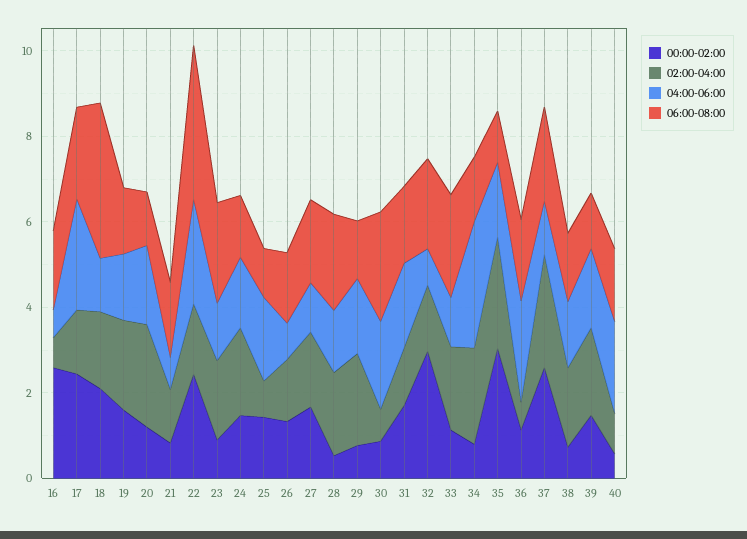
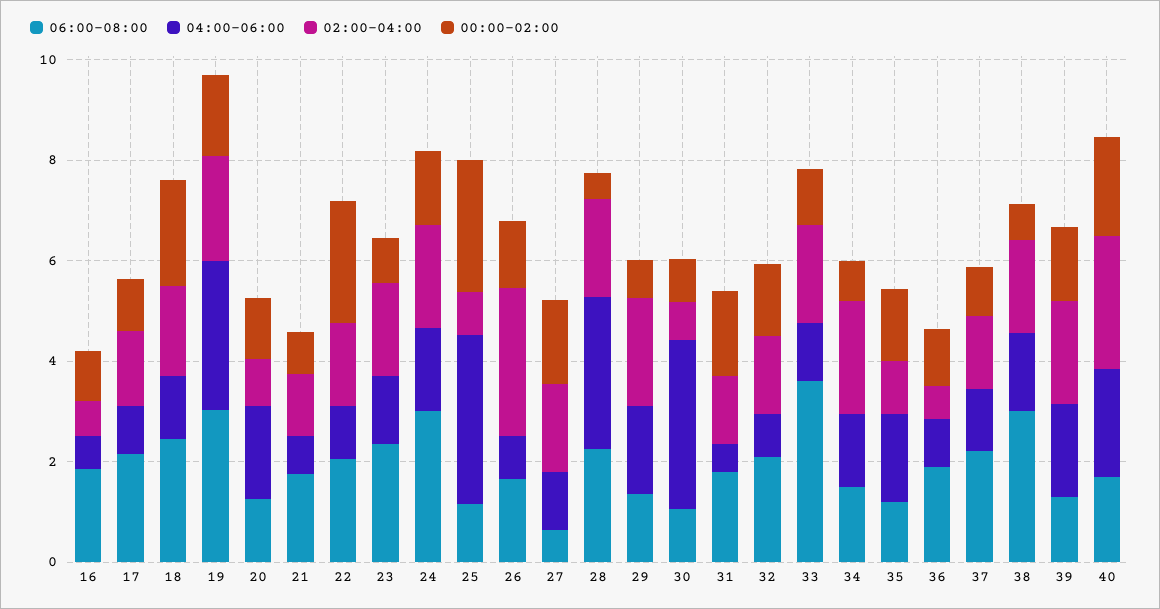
  {
    "00:00-02:00": {
-     "16": 2.5,
+     "16": 1,
-     "17": 2.5,
+     "17": 1,
      "18": 2,
      "19": 1.5,
      "20": 1,
      "21": 1,
      "22": 2.5,
      "23": 1,
      "24": 1.5,
-     "25": 1.5,
+     "25": 2.5,
      "26": 1.5,
      "27": 1.5,
      "28": 0.5,
      "29": 1,
      "30": 1,
      "31": 1.5,
-     "32": 3,
+     "32": 1.5,
      "33": 1,
      "34": 1,
-     "35": 3,
+     "35": 1.5,
      "36": 1,
-     "37": 2.5,
+     "37": 1,
      "38": 0.5,
      "39": 1.5,
-     "40": 0.5
+     "40": 2
    },
    "02:00-04:00": {
      "16": 0.5,
      "17": 1.5,
      "18": 2,
      "19": 2,
-     "20": 2.5,
+     "20": 1,
      "21": 1.5,
      "22": 1.5,
      "23": 2,
      "24": 2,
      "25": 1,
-     "26": 1.5,
+     "26": 3,
      "27": 2,
      "28": 2,
      "29": 2,
      "30": 1,
      "31": 1.5,
      "32": 1.5,
      "33": 2,
      "34": 2.5,
-     "35": 2.5,
+     "35": 1,
      "36": 0.5,
-     "37": 2.5,
+     "37": 1.5,
      "38": 2,
      "39": 2,
-     "40": 1
+     "40": 2.5
    },
    "04:00-06:00": {
      "16": 0.5,
-     "17": 2.5,
+     "17": 1,
      "18": 1.5,
-     "19": 1.5,
+     "19": 3,
      "20": 2,
      "21": 1,
-     "22": 2.5,
+     "22": 1,
      "23": 1.5,
      "24": 1.5,
-     "25": 2,
+     "25": 3.5,
      "26": 1,
      "27": 1,
-     "28": 1.5,
+     "28": 3,
      "29": 2,
-     "30": 2,
+     "30": 3.5,
-     "31": 2,
+     "31": 0.5,
      "32": 1,
      "33": 1,
-     "34": 3,
+     "34": 1.5,
      "35": 2,
-     "36": 2.5,
+     "36": 1,
      "37": 1.5,
      "38": 1.5,
      "39": 2,
      "40": 2
    },
    "06:00-08:00": {
      "16": 2,
      "17": 2,
-     "18": 3.5,
+     "18": 2.5,
-     "19": 1.5,
+     "19": 3,
      "20": 1.5,
      "21": 2,
-     "22": 3.5,
+     "22": 2,
      "23": 2.5,
-     "24": 1.5,
+     "24": 3,
      "25": 1,
      "26": 1.5,
-     "27": 2,
+     "27": 0.5,
      "28": 2.5,
      "29": 1.5,
-     "30": 2.5,
+     "30": 1,
      "31": 2,
      "32": 2,
-     "33": 2.5,
+     "33": 3.5,
      "34": 1.5,
      "35": 1,
      "36": 2,
      "37": 2,
-     "38": 1.5,
+     "38": 3,
      "39": 1.5,
      "40": 1.5
    }
  }

